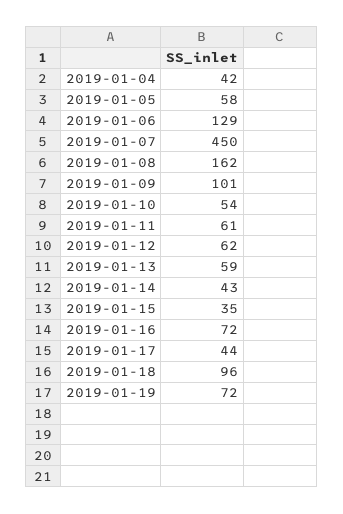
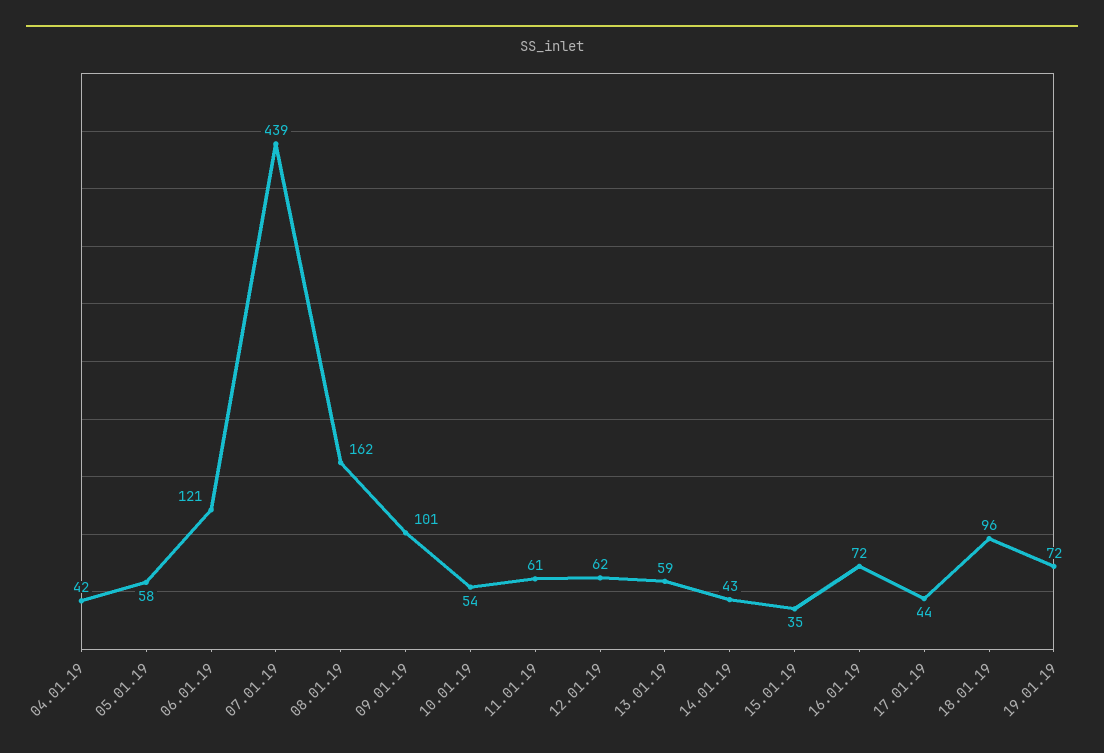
  {
    "2019-01-04": 42,
    "2019-01-05": 58,
-   "2019-01-06": 129,
+   "2019-01-06": 121,
-   "2019-01-07": 450,
+   "2019-01-07": 439,
    "2019-01-08": 162,
    "2019-01-09": 101,
    "2019-01-10": 54,
    "2019-01-11": 61,
    "2019-01-12": 62,
    "2019-01-13": 59,
    "2019-01-14": 43,
    "2019-01-15": 35,
    "2019-01-16": 72,
    "2019-01-17": 44,
    "2019-01-18": 96,
    "2019-01-19": 72
  }

